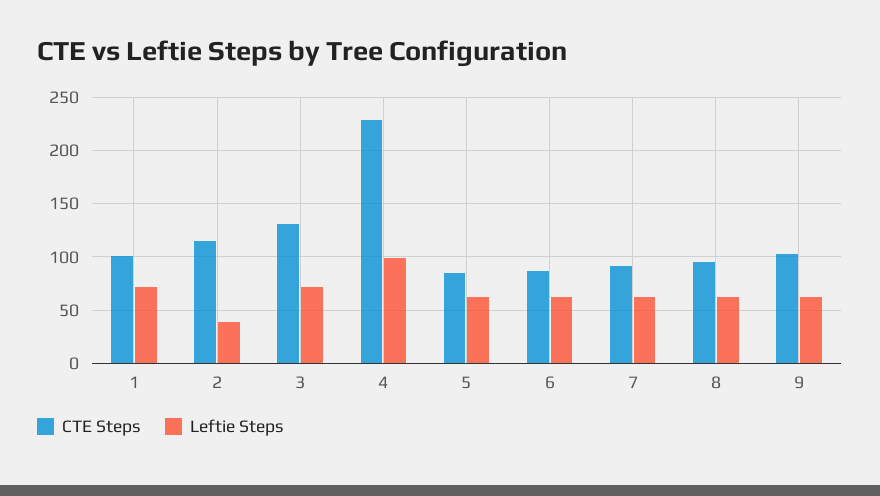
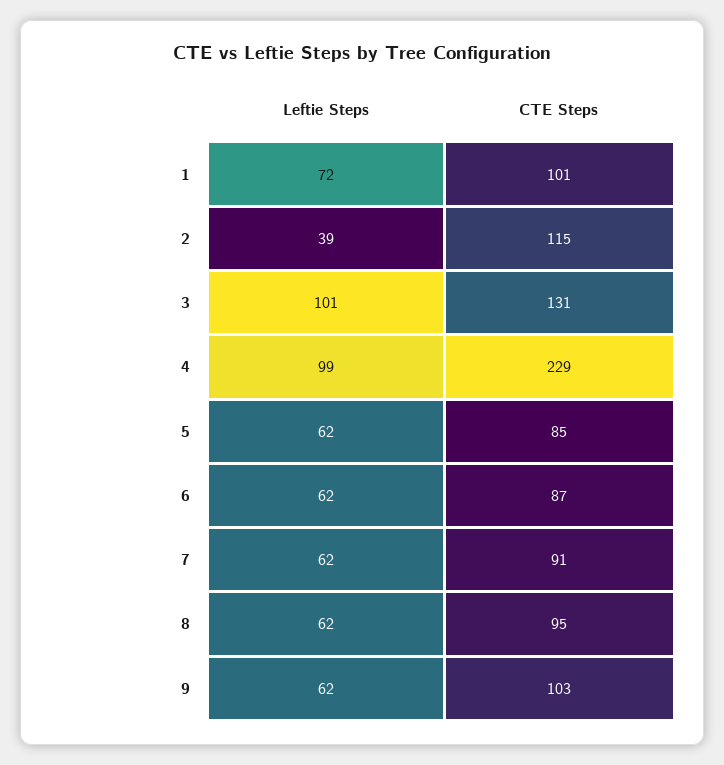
  {
    "CTE Steps": {
      "1": 101,
      "2": 115,
      "3": 131,
      "4": 229,
      "5": 85,
      "6": 87,
      "7": 91,
      "8": 95,
      "9": 103
    },
    "Leftie Steps": {
      "1": 72,
      "2": 39,
-     "3": 70,
+     "3": 101,
      "4": 99,
      "5": 62,
      "6": 62,
      "7": 62,
      "8": 62,
      "9": 62
    }
  }

